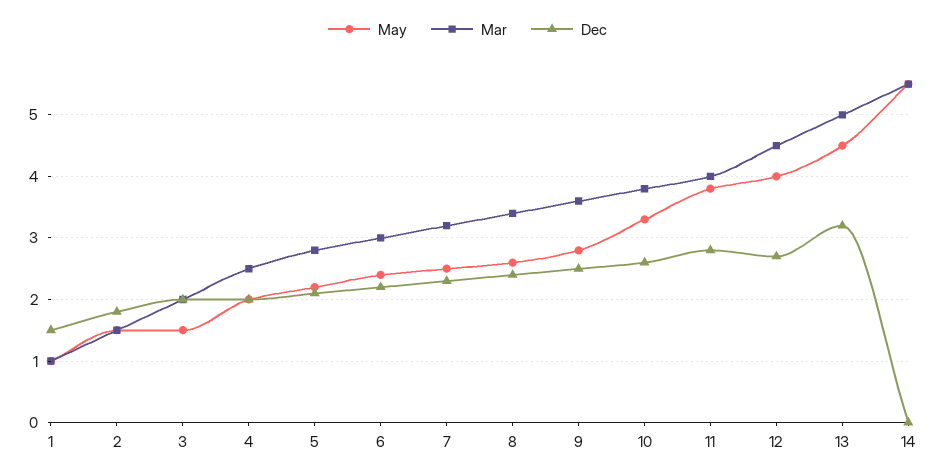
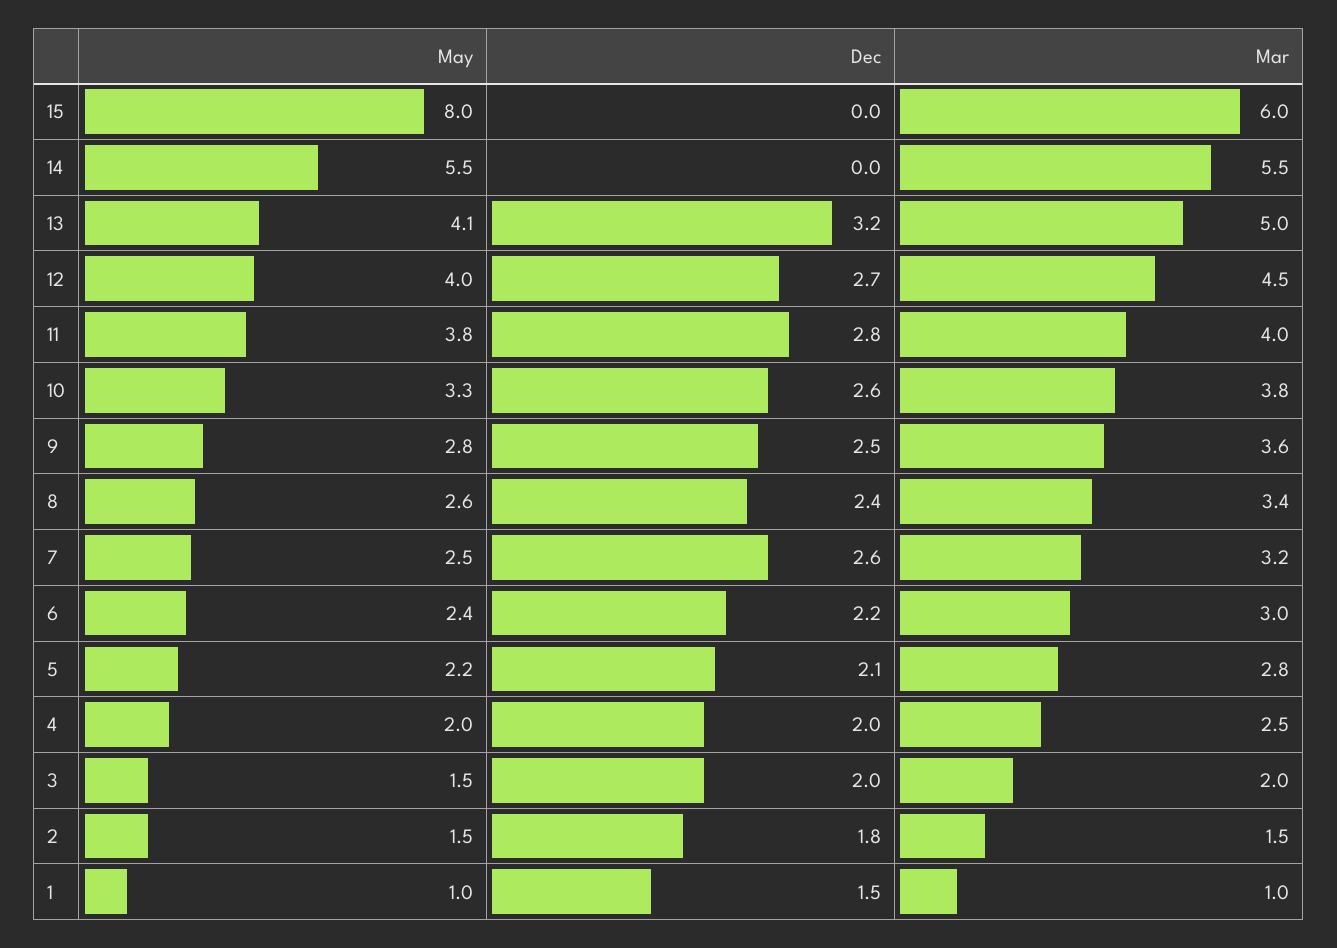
  {
    "May": {
      "1": 1,
      "2": 1.5,
      "3": 1.5,
      "4": 2,
      "5": 2.2,
      "6": 2.4,
      "7": 2.5,
      "8": 2.6,
      "9": 2.8,
      "10": 3.3,
      "11": 3.8,
      "12": 4,
-     "13": 4.5,
+     "13": 4.1,
-     "14": 5.5
+     "14": 5.5,
+     "15": 8
    },
    "Mar": {
      "1": 1,
      "2": 1.5,
      "3": 2,
      "4": 2.5,
      "5": 2.8,
      "6": 3,
      "7": 3.2,
      "8": 3.4,
      "9": 3.6,
      "10": 3.8,
      "11": 4,
      "12": 4.5,
      "13": 5,
-     "14": 5.5
+     "14": 5.5,
+     "15": 6
    },
    "Dec": {
      "1": 1.5,
      "2": 1.8,
      "3": 2,
      "4": 2,
      "5": 2.1,
      "6": 2.2,
-     "7": 2.3,
+     "7": 2.6,
      "8": 2.4,
      "9": 2.5,
      "10": 2.6,
      "11": 2.8,
      "12": 2.7,
      "13": 3.2,
-     "14": 0
+     "14": 0,
+     "15": 0
    }
  }

